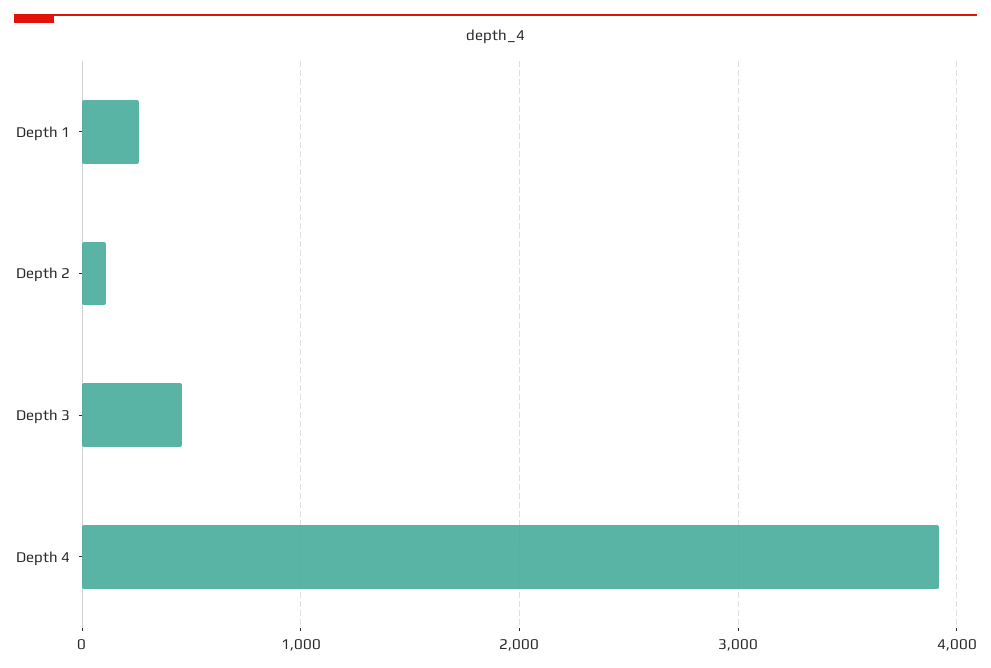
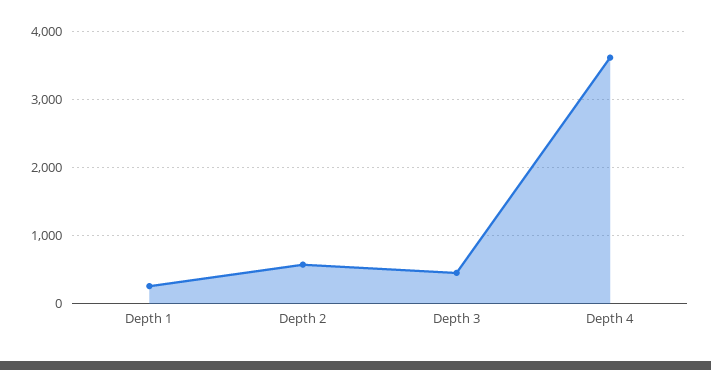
  {
    "Depth 1": 300,
-   "Depth 2": 100,
+   "Depth 2": 600,
    "Depth 3": 500,
-   "Depth 4": 3900
+   "Depth 4": 3600
  }

